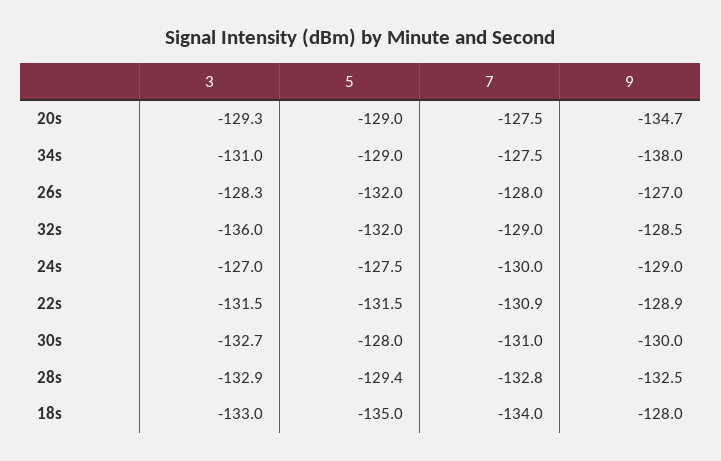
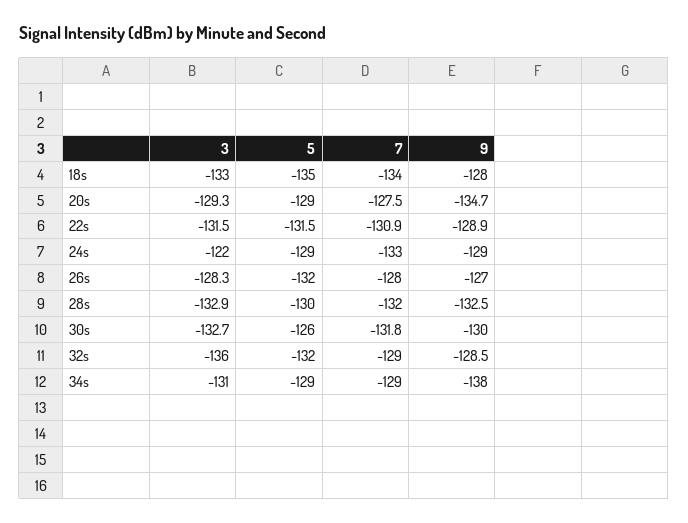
  {
    "3": {
      "20s": -129.3,
      "34s": -131,
      "26s": -128.3,
      "32s": -136,
-     "24s": -127,
+     "24s": -122,
      "22s": -131.5,
      "30s": -132.7,
      "28s": -132.9,
      "18s": -133
    },
    "5": {
      "20s": -129,
      "34s": -129,
      "26s": -132,
      "32s": -132,
-     "24s": -127.5,
+     "24s": -129,
      "22s": -131.5,
-     "30s": -128,
+     "30s": -126,
-     "28s": -129.4,
+     "28s": -130,
      "18s": -135
    },
    "7": {
      "20s": -127.5,
-     "34s": -127.5,
+     "34s": -129,
      "26s": -128,
      "32s": -129,
-     "24s": -130,
+     "24s": -133,
      "22s": -130.9,
-     "30s": -131,
+     "30s": -131.8,
-     "28s": -132.8,
+     "28s": -132,
      "18s": -134
    },
    "9": {
      "20s": -134.7,
      "34s": -138,
      "26s": -127,
      "32s": -128.5,
      "24s": -129,
      "22s": -128.9,
      "30s": -130,
      "28s": -132.5,
      "18s": -128
    }
  }

